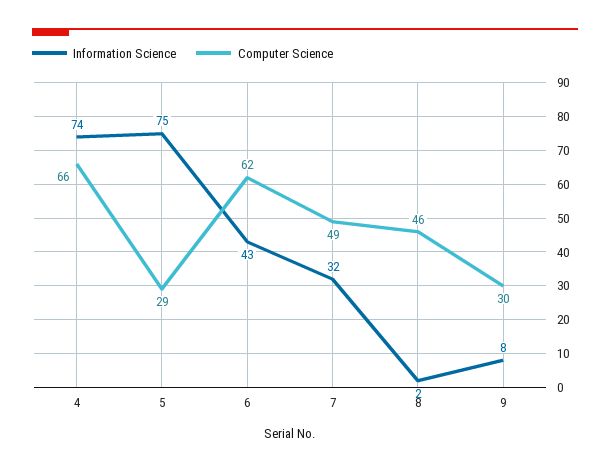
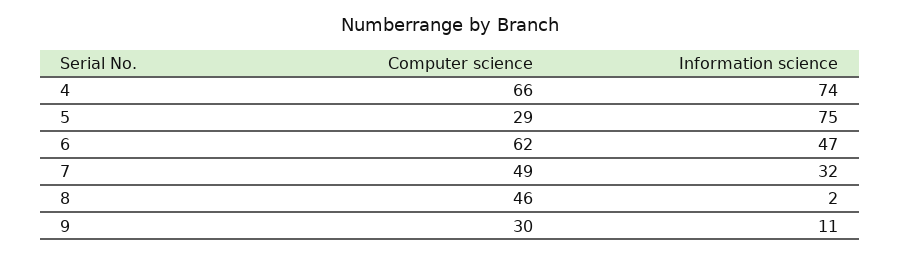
  {
    "Information Science": {
      "4": 74,
      "5": 75,
-     "6": 43,
+     "6": 47,
      "7": 32,
      "8": 2,
-     "9": 8
+     "9": 11
    },
    "Computer Science": {
      "4": 66,
      "5": 29,
      "6": 62,
      "7": 49,
      "8": 46,
      "9": 30
    }
  }

